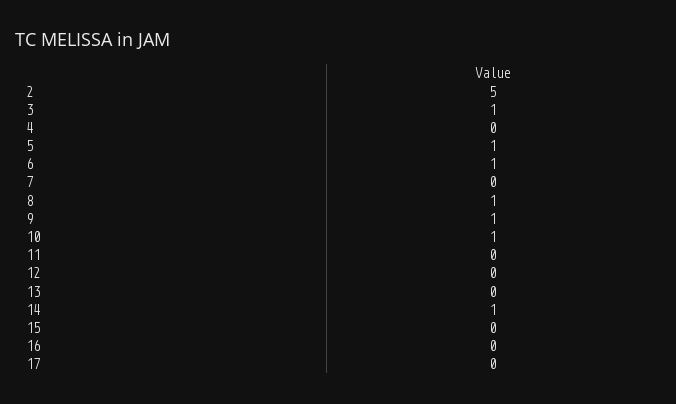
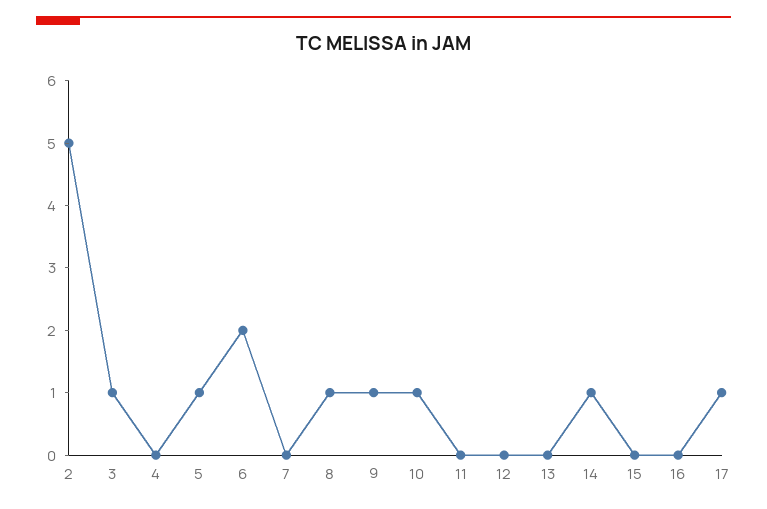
  {
    "2": 5,
    "3": 1,
    "4": 0,
    "5": 1,
-   "6": 1,
+   "6": 2,
    "7": 0,
    "8": 1,
    "9": 1,
    "10": 1,
    "11": 0,
    "12": 0,
    "13": 0,
    "14": 1,
    "15": 0,
    "16": 0,
-   "17": 0
+   "17": 1
  }

